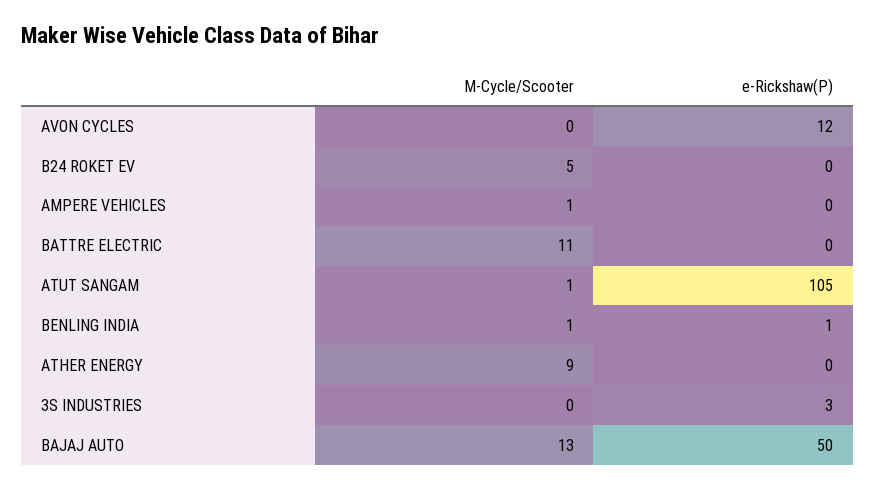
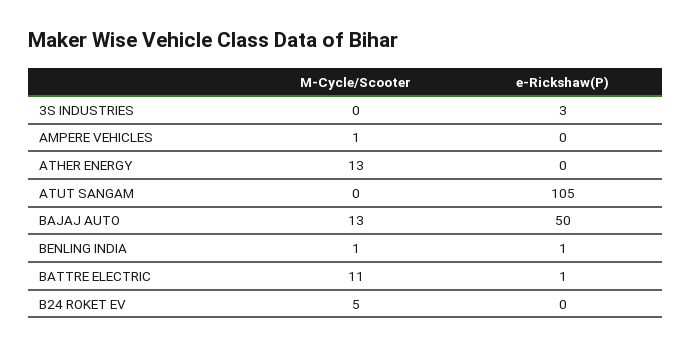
  {
    "M-Cycle/Scooter": {
-     "AVON CYCLES": 0,
      "B24 ROKET EV": 5,
      "AMPERE VEHICLES": 1,
      "BATTRE ELECTRIC": 11,
-     "ATUT SANGAM": 1,
+     "ATUT SANGAM": 0,
      "BENLING INDIA": 1,
-     "ATHER ENERGY": 9,
+     "ATHER ENERGY": 13,
      "3S INDUSTRIES": 0,
      "BAJAJ AUTO": 13
    },
    "e-Rickshaw(P)": {
-     "AVON CYCLES": 12,
      "B24 ROKET EV": 0,
      "AMPERE VEHICLES": 0,
-     "BATTRE ELECTRIC": 0,
+     "BATTRE ELECTRIC": 1,
      "ATUT SANGAM": 105,
      "BENLING INDIA": 1,
      "ATHER ENERGY": 0,
      "3S INDUSTRIES": 3,
      "BAJAJ AUTO": 50
    }
  }

